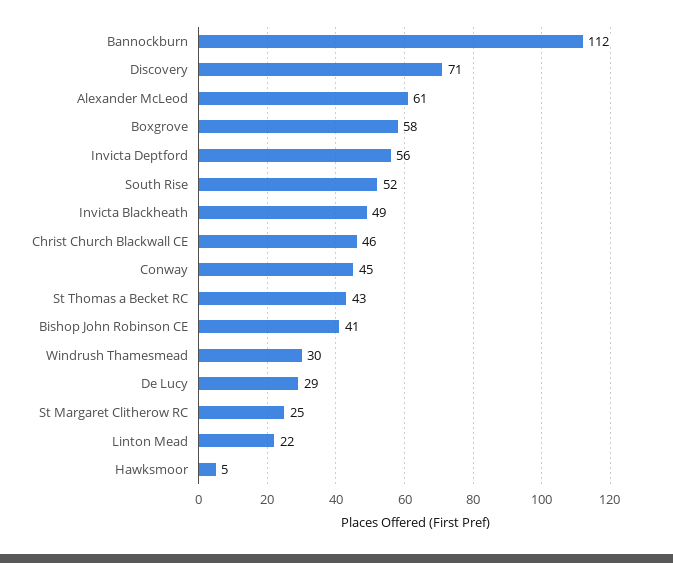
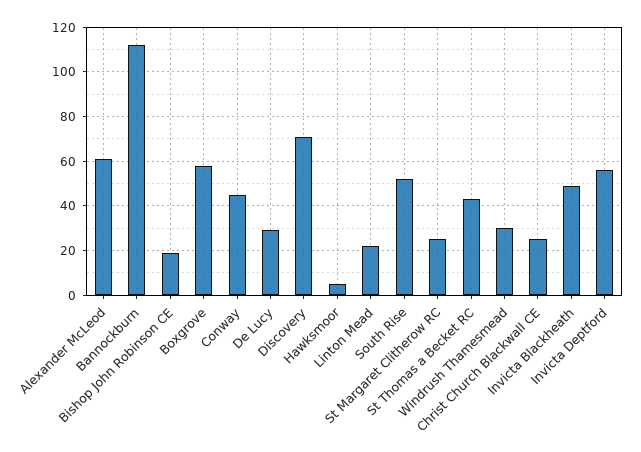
  {
    "Bannockburn": 112,
    "Discovery": 71,
    "Alexander McLeod": 61,
    "Boxgrove": 58,
    "Invicta Deptford": 56,
    "South Rise": 52,
    "Invicta Blackheath": 49,
-   "Christ Church Blackwall CE": 46,
+   "Christ Church Blackwall CE": 25,
    "Conway": 45,
    "St Thomas a Becket RC": 43,
-   "Bishop John Robinson CE": 41,
+   "Bishop John Robinson CE": 20,
    "Windrush Thamesmead": 30,
    "De Lucy": 29,
    "St Margaret Clitherow RC": 25,
    "Linton Mead": 22,
    "Hawksmoor": 5
  }

